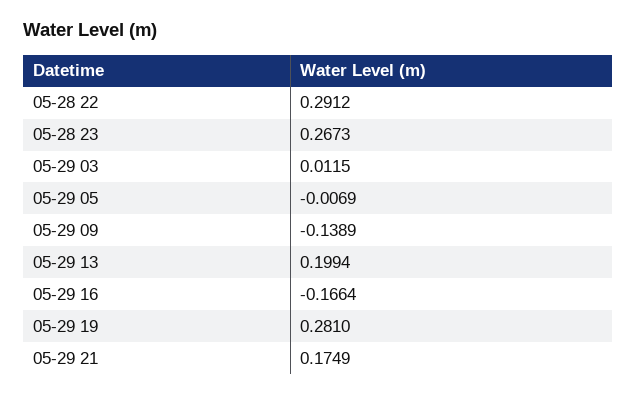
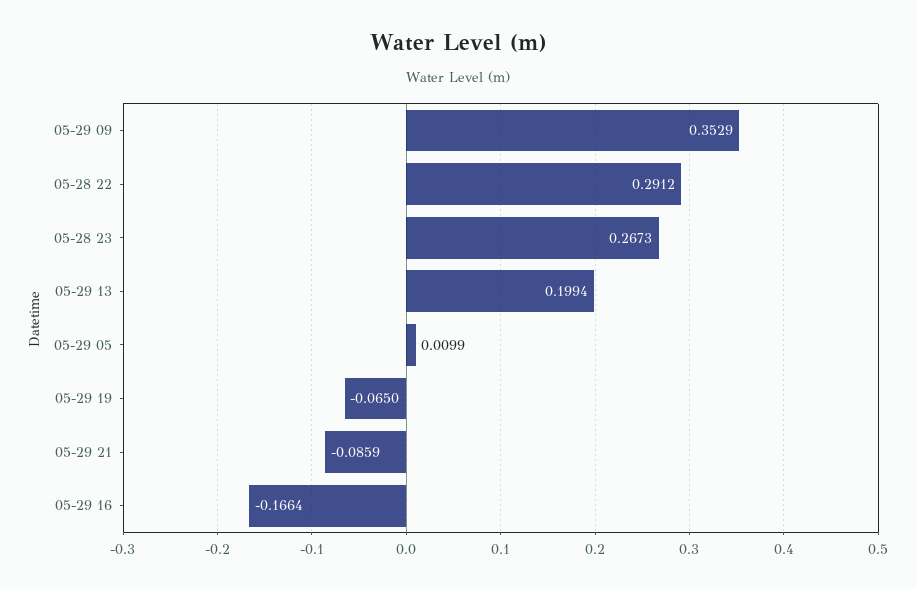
  {
    "05-28 22": 0.2912,
    "05-28 23": 0.2673,
-   "05-29 03": 0.0115,
-   "05-29 05": -0.0069,
+   "05-29 05": 0.0099,
-   "05-29 09": -0.1389,
+   "05-29 09": 0.3529,
    "05-29 13": 0.1994,
    "05-29 16": -0.1664,
-   "05-29 19": 0.281,
+   "05-29 19": -0.065,
-   "05-29 21": 0.1749
+   "05-29 21": -0.0859
  }

